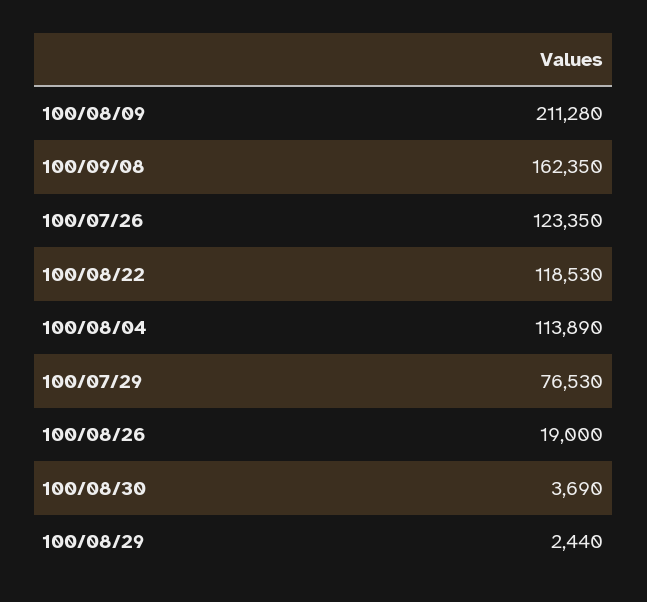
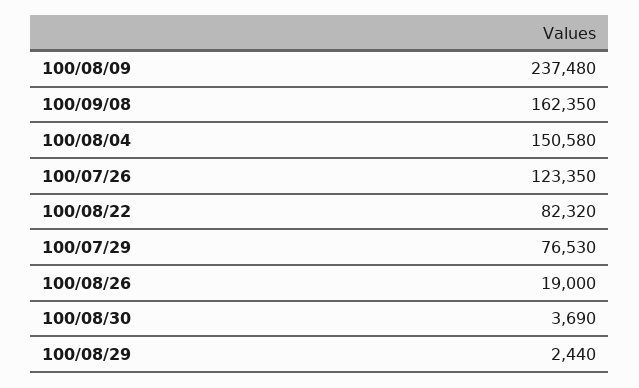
  {
-   "100/08/09": 211280,
+   "100/08/09": 237480,
    "100/09/08": 162350,
    "100/07/26": 123350,
-   "100/08/22": 118530,
+   "100/08/22": 82320,
-   "100/08/04": 113890,
+   "100/08/04": 150580,
    "100/07/29": 76530,
    "100/08/26": 19000,
    "100/08/30": 3690,
    "100/08/29": 2440
  }

